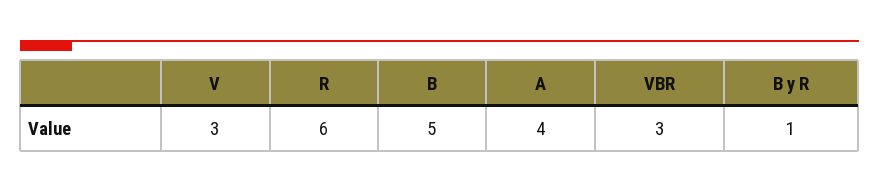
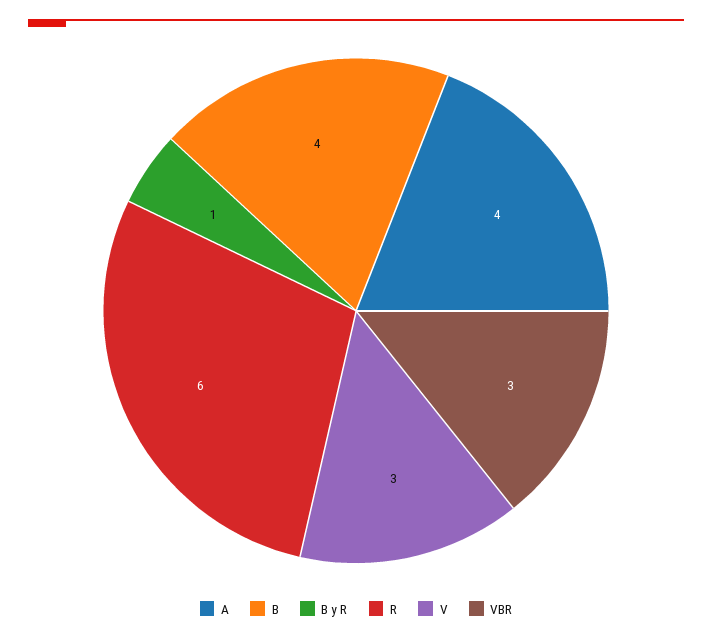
  {
    "V": 3,
    "R": 6,
-   "B": 5,
+   "B": 4,
    "A": 4,
    "VBR": 3,
    "B y R": 1
  }

